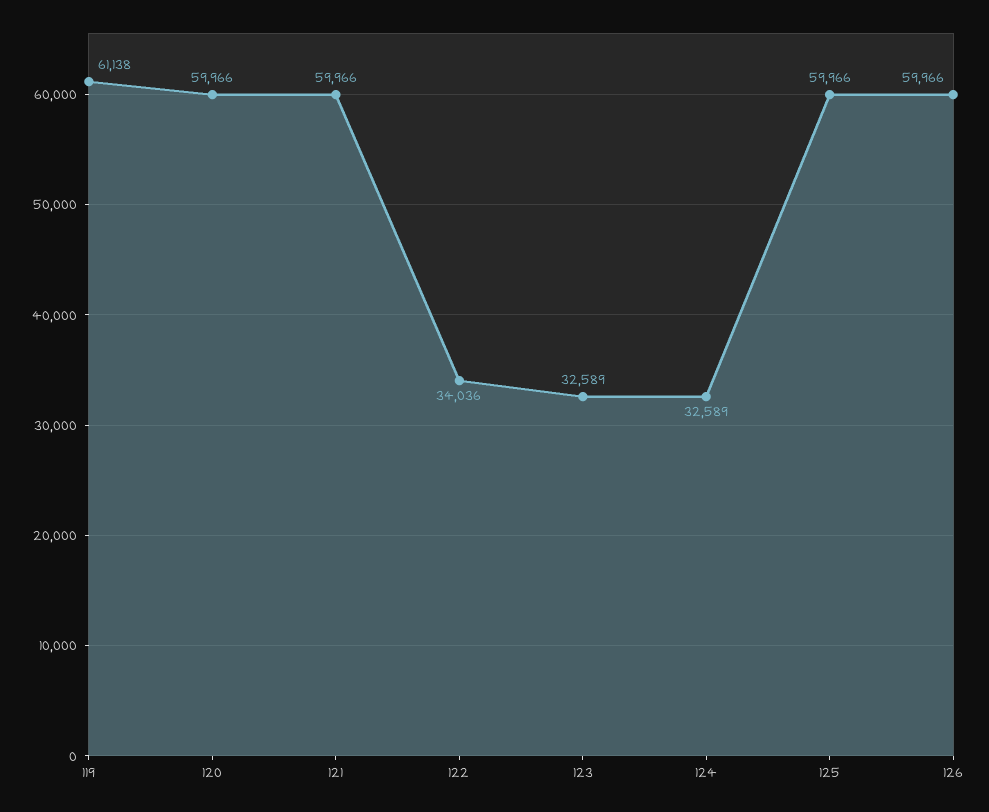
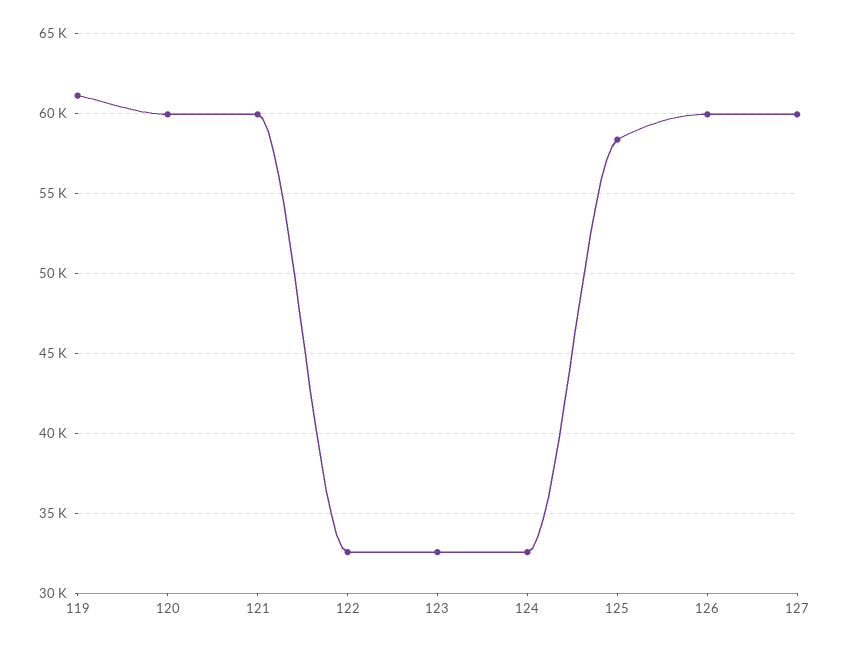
  {
    "119": 61138,
    "120": 59966,
    "121": 59966,
-   "122": 34036,
+   "122": 32500,
    "123": 32589,
    "124": 32589,
-   "125": 59966,
+   "125": 58500,
-   "126": 59966
+   "126": 59966,
+   "127": 60000
  }

